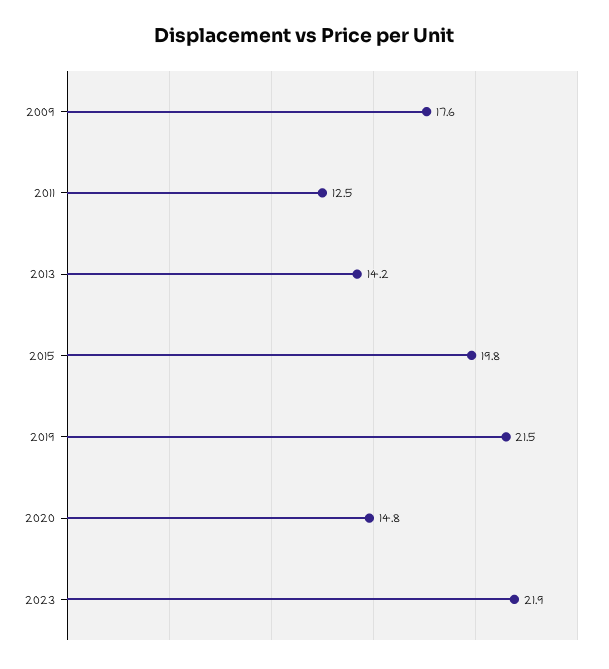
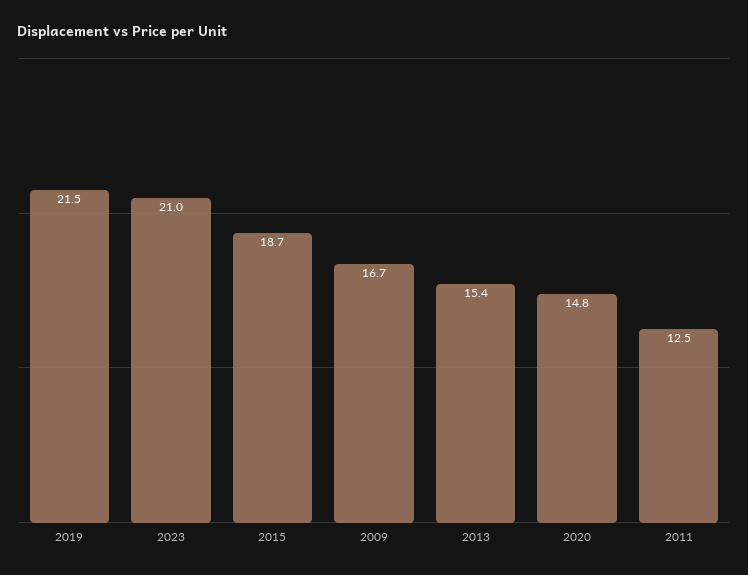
  {
-   "2009": 17.6,
+   "2009": 16.7,
    "2011": 12.5,
-   "2013": 14.2,
+   "2013": 15.4,
-   "2015": 19.8,
+   "2015": 18.7,
    "2019": 21.5,
    "2020": 14.8,
-   "2023": 21.9
+   "2023": 21
  }

